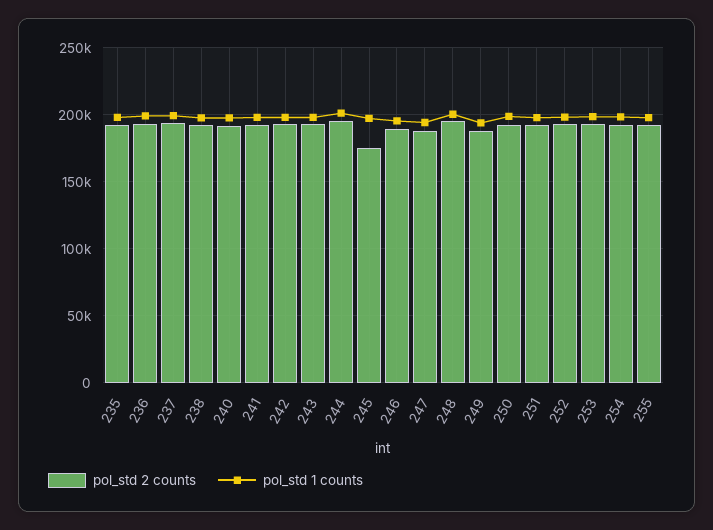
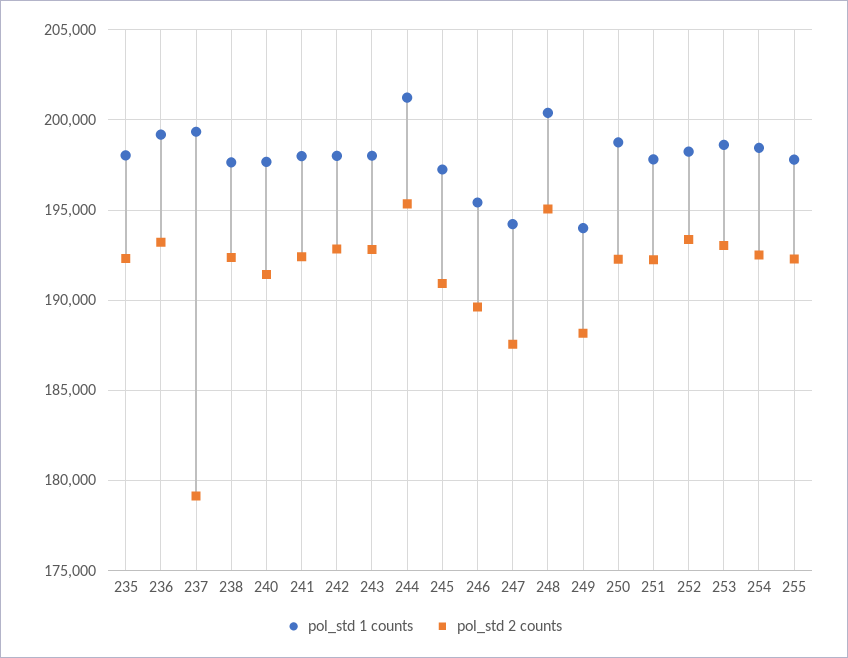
  {
    "pol_std 2 counts": {
      "235": 192500,
      "236": 193000,
-     "237": 195000,
+     "237": 179000,
      "238": 192500,
      "240": 191500,
      "241": 192500,
      "242": 193000,
      "243": 193000,
      "244": 195500,
-     "245": 175000,
+     "245": 191000,
      "246": 189500,
      "247": 187500,
      "248": 195000,
      "249": 188000,
      "250": 192500,
      "251": 192000,
      "252": 193500,
      "253": 193000,
      "254": 192500,
      "255": 192500
    },
    "pol_std 1 counts": {
      "235": 198000,
      "236": 199000,
      "237": 199500,
      "238": 197500,
      "240": 197500,
      "241": 198000,
      "242": 198000,
      "243": 198000,
      "244": 201000,
      "245": 197000,
      "246": 195500,
      "247": 194000,
      "248": 200500,
      "249": 194000,
      "250": 199000,
      "251": 198000,
      "252": 198000,
      "253": 198500,
      "254": 198500,
      "255": 198000
    }
  }

